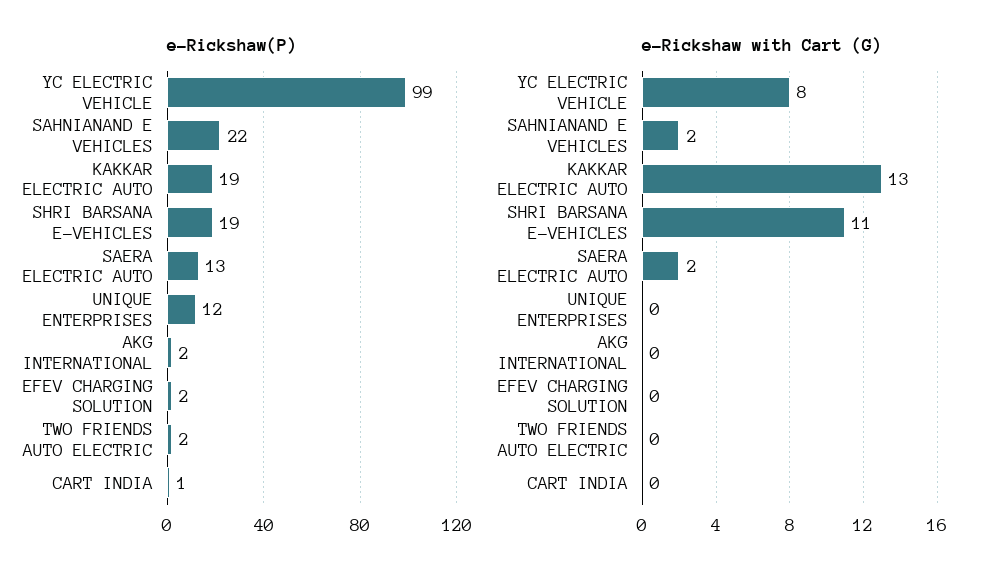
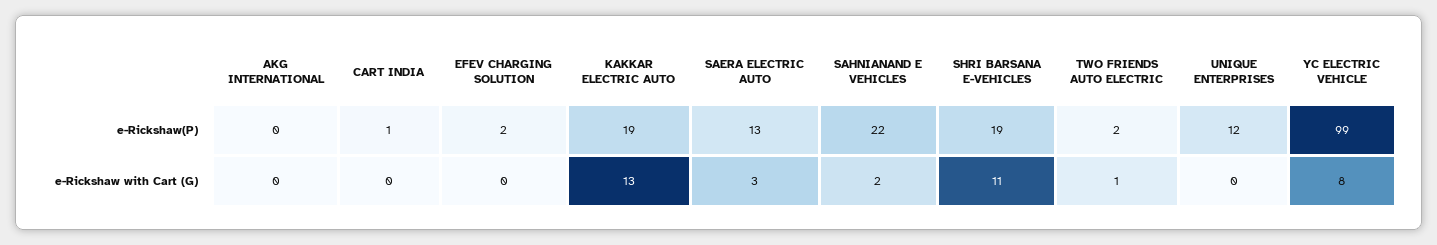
  {
    "e-Rickshaw(P)": {
      "YC ELECTRIC VEHICLE": 99,
      "SAHNIANAND E VEHICLES": 22,
      "KAKKAR ELECTRIC AUTO": 19,
      "SHRI BARSANA E-VEHICLES": 19,
      "SAERA ELECTRIC AUTO": 13,
      "UNIQUE ENTERPRISES": 12,
-     "AKG INTERNATIONAL": 2,
+     "AKG INTERNATIONAL": 0,
      "EFEV CHARGING SOLUTION": 2,
      "TWO FRIENDS AUTO ELECTRIC": 2,
      "CART INDIA": 1
    },
    "e-Rickshaw with Cart (G)": {
      "YC ELECTRIC VEHICLE": 8,
      "SAHNIANAND E VEHICLES": 2,
      "KAKKAR ELECTRIC AUTO": 13,
      "SHRI BARSANA E-VEHICLES": 11,
-     "SAERA ELECTRIC AUTO": 2,
+     "SAERA ELECTRIC AUTO": 3,
      "UNIQUE ENTERPRISES": 0,
      "AKG INTERNATIONAL": 0,
      "EFEV CHARGING SOLUTION": 0,
-     "TWO FRIENDS AUTO ELECTRIC": 0,
+     "TWO FRIENDS AUTO ELECTRIC": 1,
      "CART INDIA": 0
    }
  }

